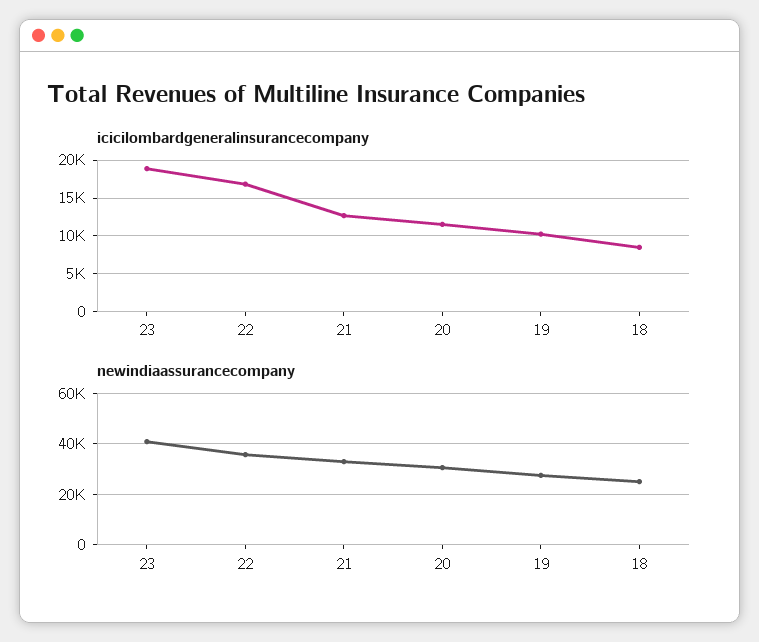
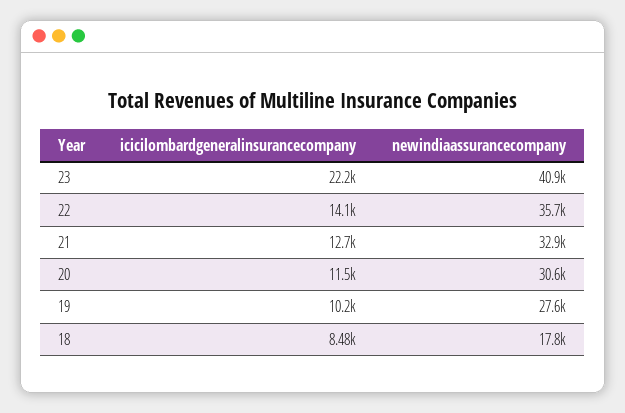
  {
    "icicilombardgeneralinsurancecompany": {
-     "23": 19000,
+     "23": 22200,
-     "22": 17000,
+     "22": 14100,
      "21": 12700,
      "20": 11500,
      "19": 10200,
      "18": 8480
    },
    "newindiaassurancecompany": {
      "23": 40900,
      "22": 35700,
      "21": 32900,
      "20": 30600,
      "19": 27600,
-     "18": 25000
+     "18": 17800
    }
  }

